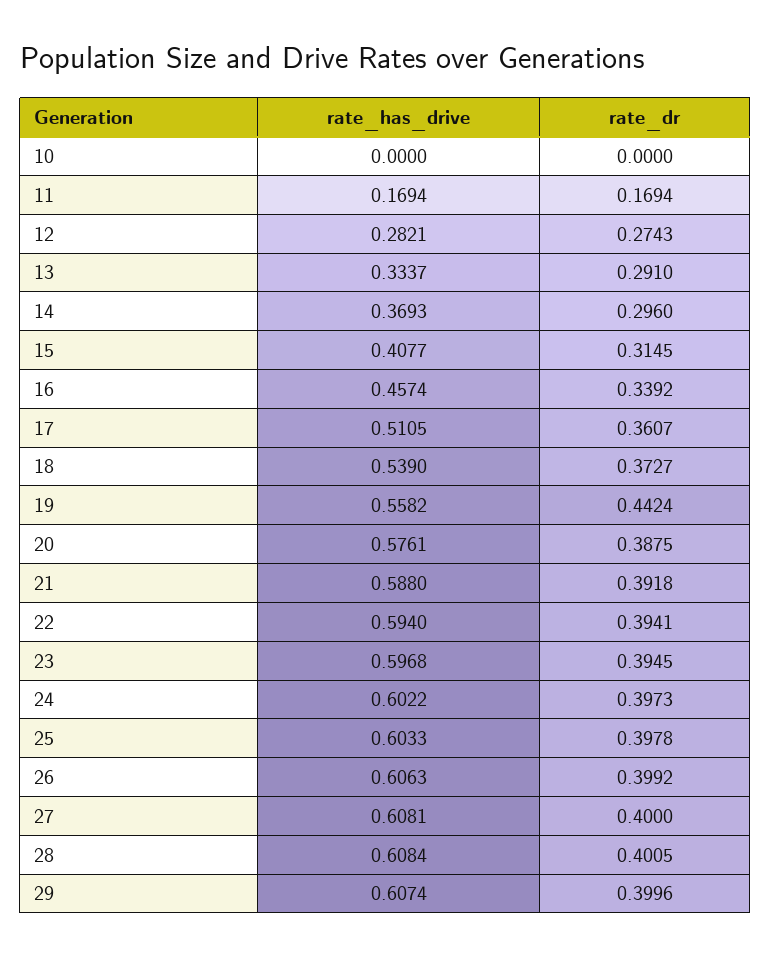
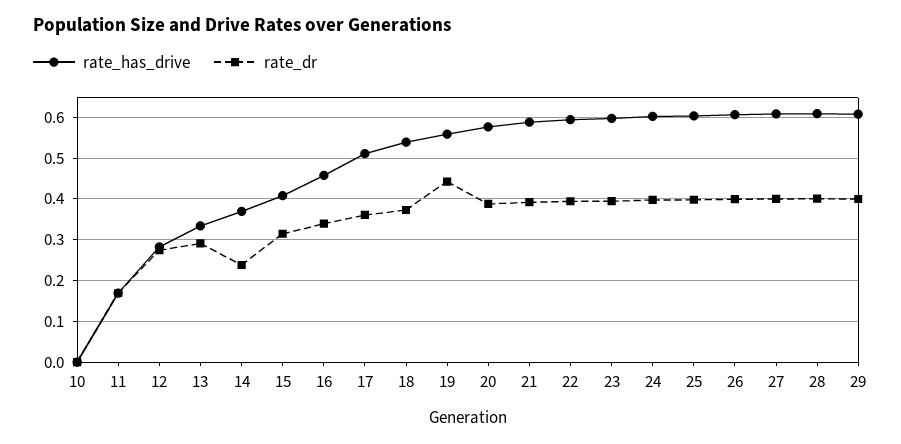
  {
    "rate_has_drive": {
      "10": 0,
      "11": 0.1694,
      "12": 0.2821,
      "13": 0.3337,
      "14": 0.3693,
      "15": 0.4077,
      "16": 0.4574,
      "17": 0.5105,
      "18": 0.539,
      "19": 0.5582,
      "20": 0.5761,
      "21": 0.588,
      "22": 0.594,
      "23": 0.5968,
      "24": 0.6022,
      "25": 0.6033,
      "26": 0.6063,
      "27": 0.6081,
      "28": 0.6084,
      "29": 0.6074
    },
    "rate_dr": {
      "10": 0,
      "11": 0.1694,
      "12": 0.2743,
      "13": 0.291,
-     "14": 0.296,
+     "14": 0.24,
      "15": 0.3145,
      "16": 0.3392,
      "17": 0.3607,
      "18": 0.3727,
      "19": 0.4424,
      "20": 0.3875,
      "21": 0.3918,
      "22": 0.3941,
      "23": 0.3945,
      "24": 0.3973,
      "25": 0.3978,
      "26": 0.3992,
      "27": 0.4,
      "28": 0.4005,
      "29": 0.3996
    }
  }

